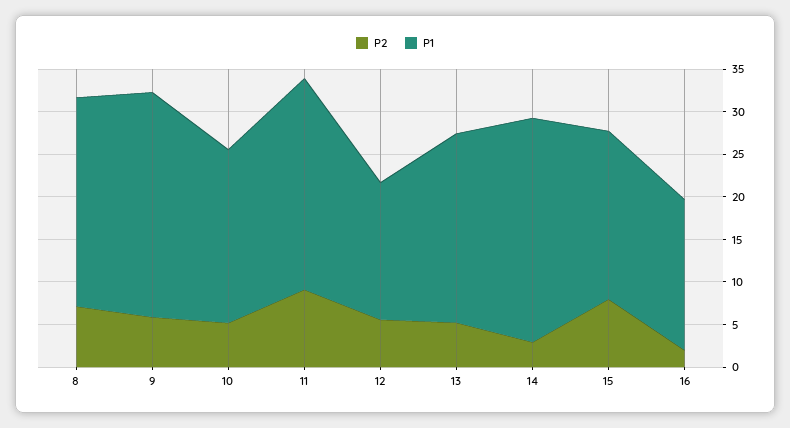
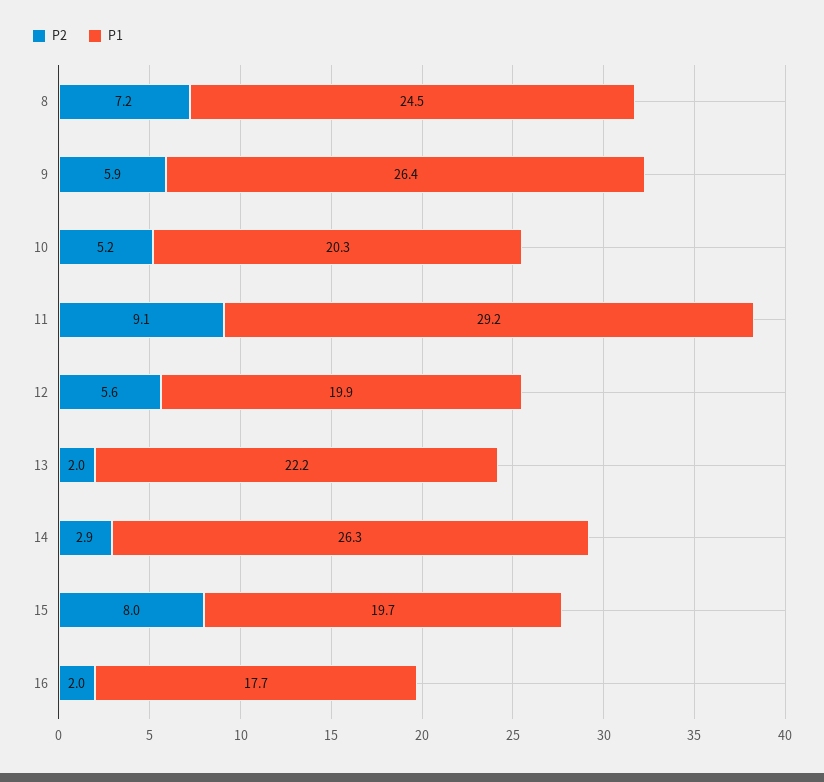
  {
    "P2": {
      "8": 7.2,
      "9": 5.9,
      "10": 5.2,
      "11": 9.1,
      "12": 5.6,
-     "13": 5,
+     "13": 2,
      "14": 2.9,
      "15": 8,
      "16": 2
    },
    "P1": {
      "8": 24.5,
      "9": 26.4,
      "10": 20.3,
-     "11": 25,
+     "11": 29.2,
-     "12": 16,
+     "12": 19.9,
      "13": 22.2,
      "14": 26.3,
      "15": 19.7,
      "16": 17.7
    }
  }

